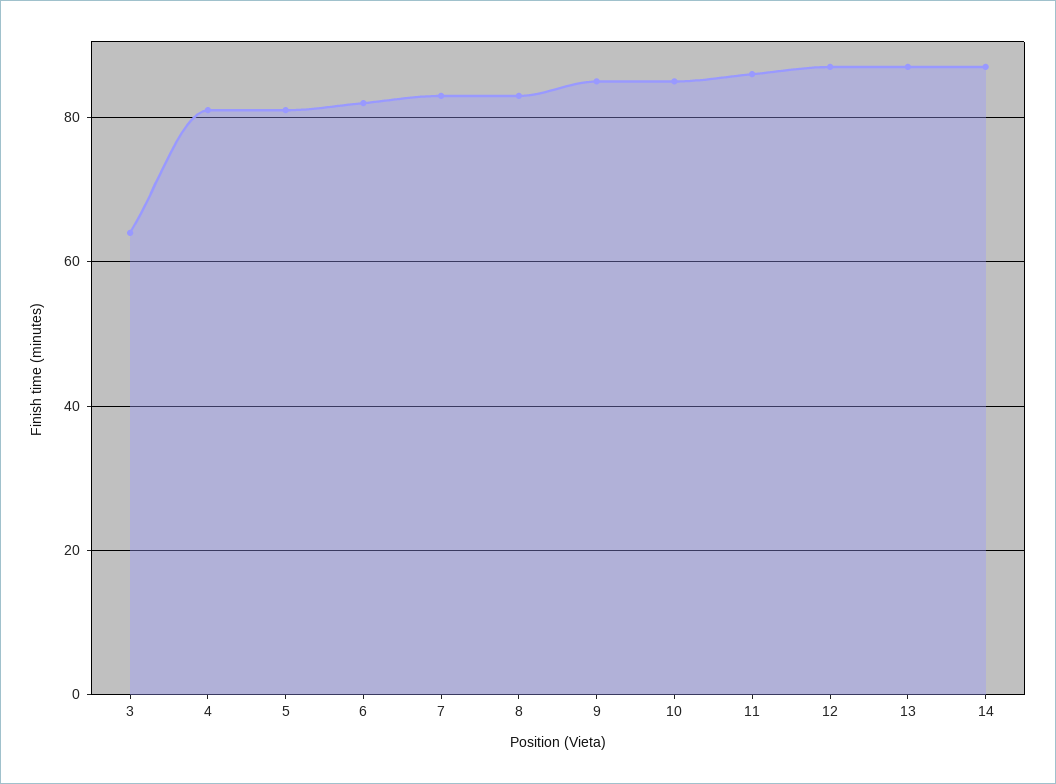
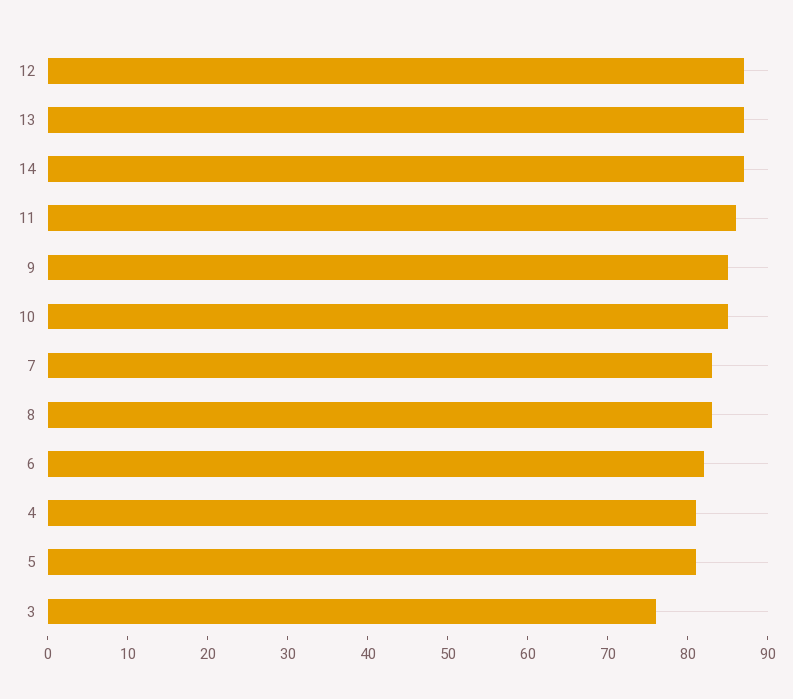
  {
-   "3": 65,
+   "3": 76,
    "4": 81,
    "5": 81,
    "6": 82,
    "7": 83,
    "8": 83,
    "9": 85,
    "10": 85,
    "11": 86,
    "12": 87,
    "13": 87,
    "14": 87
  }

